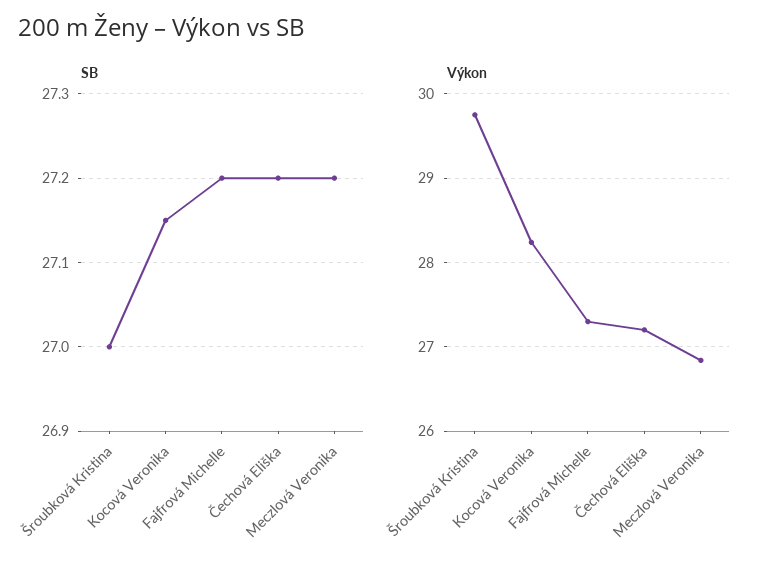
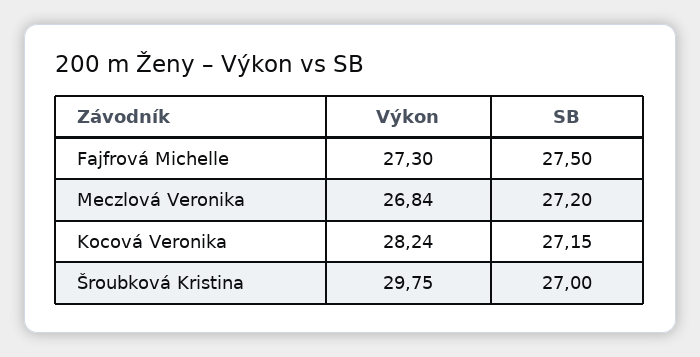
  {
    "SB": {
      "Šroubková Kristina": 27,
      "Kocová Veronika": 27.15,
-     "Fajfrová Michelle": 27.2,
+     "Fajfrová Michelle": 27.5,
-     "Čechová Eliška": 27.2,
      "Meczlová Veronika": 27.2
    },
    "Výkon": {
      "Šroubková Kristina": 29.75,
      "Kocová Veronika": 28.24,
      "Fajfrová Michelle": 27.3,
-     "Čechová Eliška": 27.2,
      "Meczlová Veronika": 26.84
    }
  }

